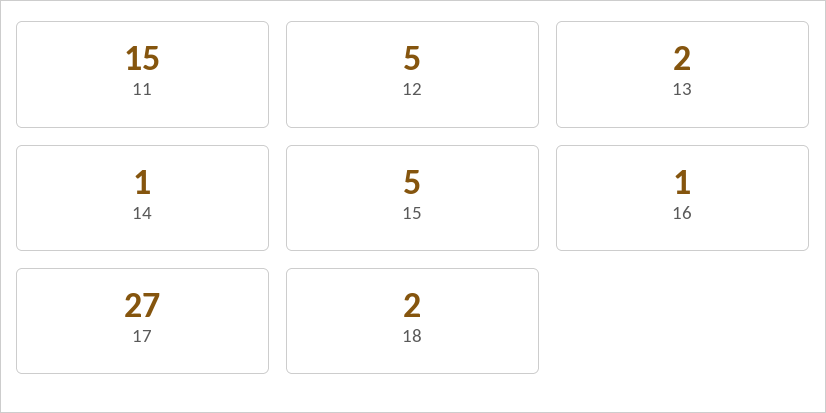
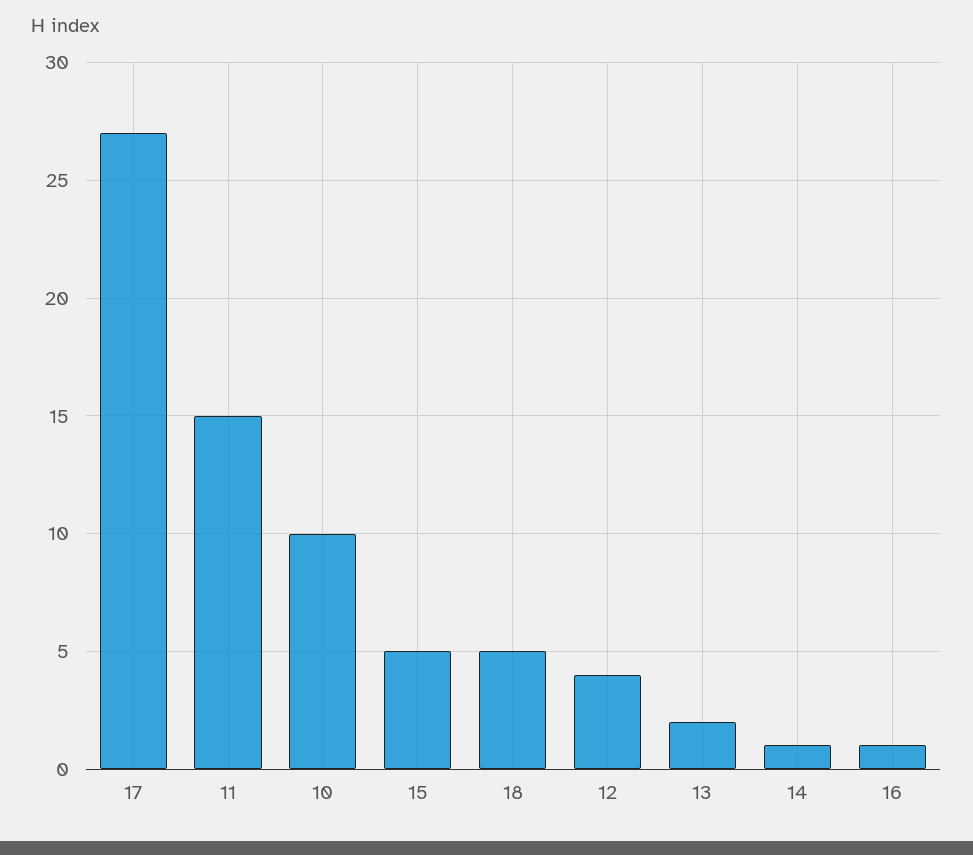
  {
    "11": 15,
-   "12": 5,
+   "12": 4,
    "13": 2,
    "14": 1,
    "15": 5,
    "16": 1,
    "17": 27,
-   "18": 2
+   "18": 5,
+   "10": 10
  }

